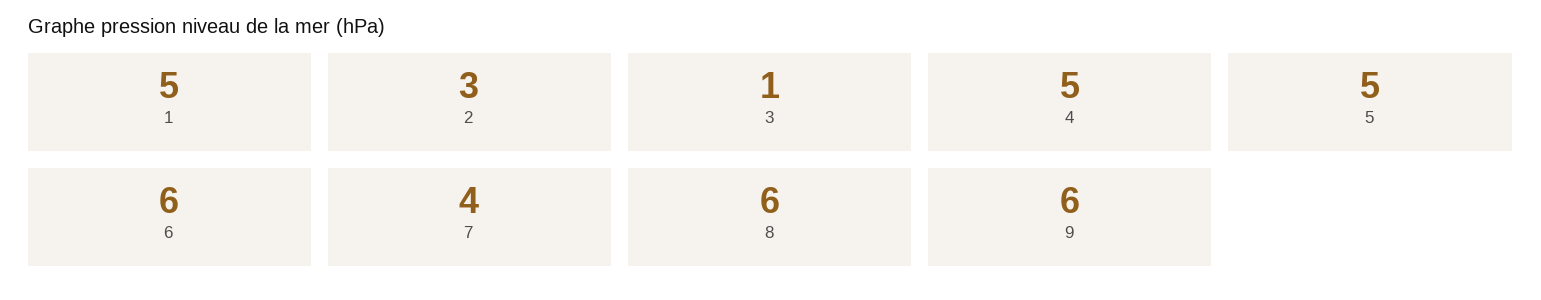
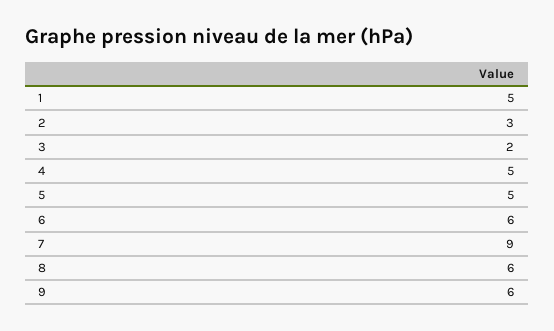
  {
    "1": 5,
    "2": 3,
-   "3": 1,
+   "3": 2,
    "4": 5,
    "5": 5,
    "6": 6,
-   "7": 4,
+   "7": 9,
    "8": 6,
    "9": 6
  }

